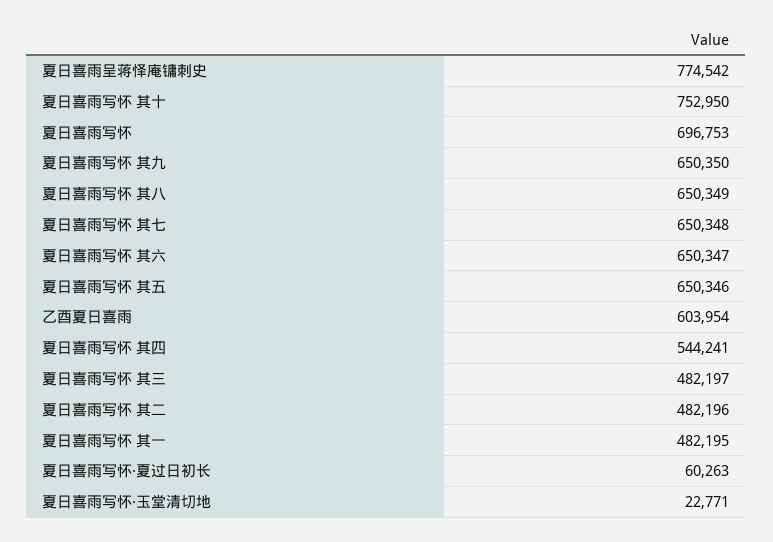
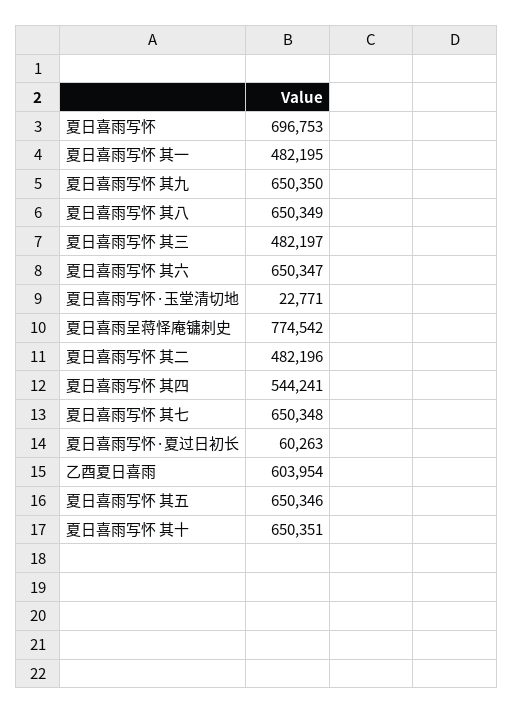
  {
    "夏日喜雨呈蒋怿庵镛刺史": 774542,
-   "夏日喜雨写怀 其十": 752950,
+   "夏日喜雨写怀 其十": 650351,
    "夏日喜雨写怀": 696753,
    "夏日喜雨写怀 其九": 650350,
    "夏日喜雨写怀 其八": 650349,
    "夏日喜雨写怀 其七": 650348,
    "夏日喜雨写怀 其六": 650347,
    "夏日喜雨写怀 其五": 650346,
    "乙酉夏日喜雨": 603954,
    "夏日喜雨写怀 其四": 544241,
    "夏日喜雨写怀 其三": 482197,
    "夏日喜雨写怀 其二": 482196,
    "夏日喜雨写怀 其一": 482195,
    "夏日喜雨写怀·夏过日初长": 60263,
    "夏日喜雨写怀·玉堂清切地": 22771
  }

